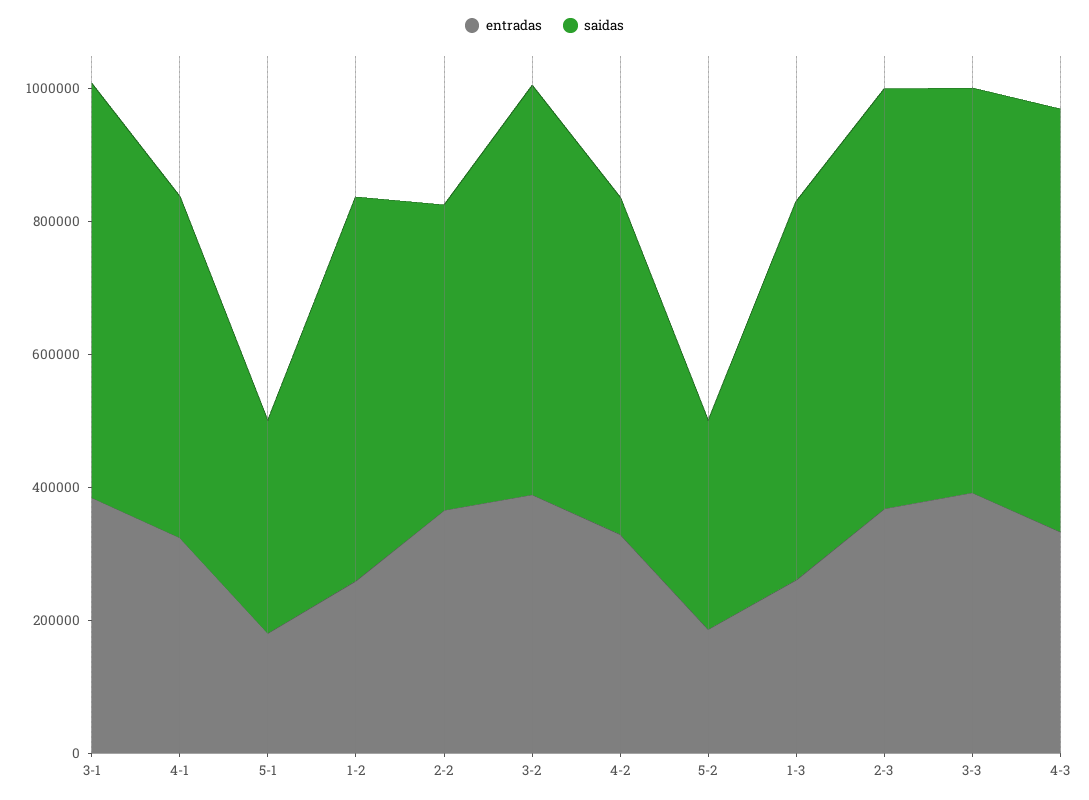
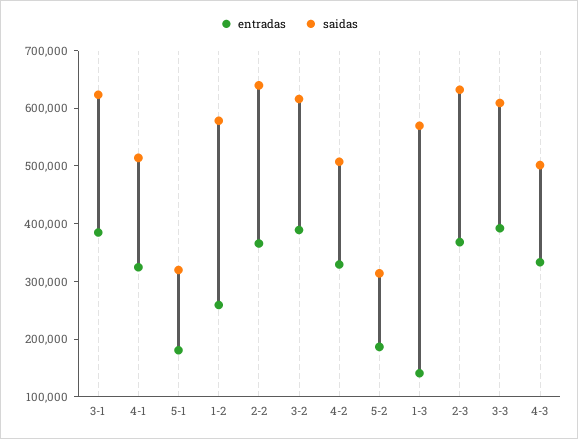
  {
    "entradas": {
      "3-1": 380000,
      "4-1": 320000,
      "5-1": 180000,
      "1-2": 260000,
      "2-2": 360000,
      "3-2": 380000,
      "4-2": 320000,
      "5-2": 180000,
-     "1-3": 250000,
+     "1-3": 140000,
      "2-3": 360000,
      "3-3": 400000,
      "4-3": 340000
    },
    "saidas": {
      "3-1": 620000,
      "4-1": 520000,
      "5-1": 320000,
      "1-2": 580000,
-     "2-2": 450000,
+     "2-2": 640000,
      "3-2": 620000,
      "4-2": 500000,
      "5-2": 320000,
      "1-3": 560000,
      "2-3": 640000,
      "3-3": 600000,
-     "4-3": 650000
+     "4-3": 500000
    }
  }

